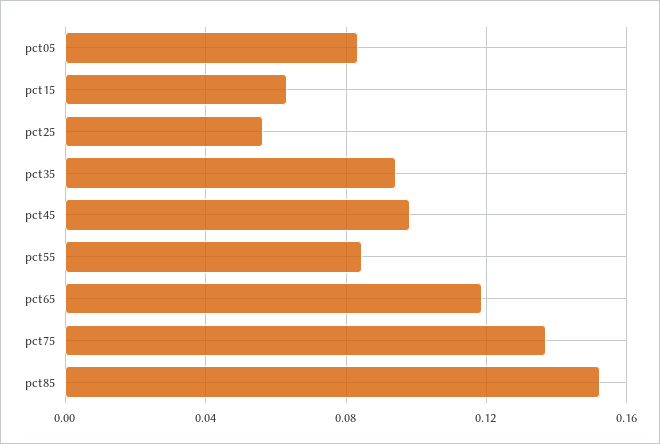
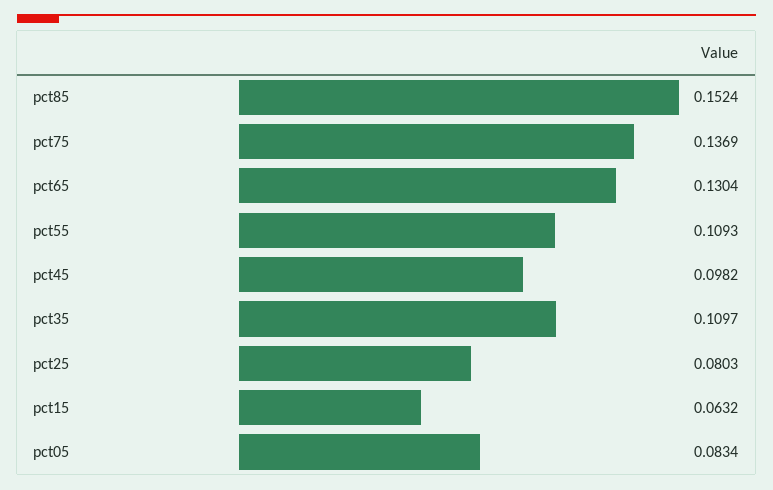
  {
    "pct05": 0.0834,
    "pct15": 0.0632,
-   "pct25": 0.055,
+   "pct25": 0.0803,
-   "pct35": 0.095,
+   "pct35": 0.1097,
    "pct45": 0.0982,
-   "pct55": 0.085,
+   "pct55": 0.1093,
-   "pct65": 0.12,
+   "pct65": 0.1304,
    "pct75": 0.1369,
    "pct85": 0.1524
  }

